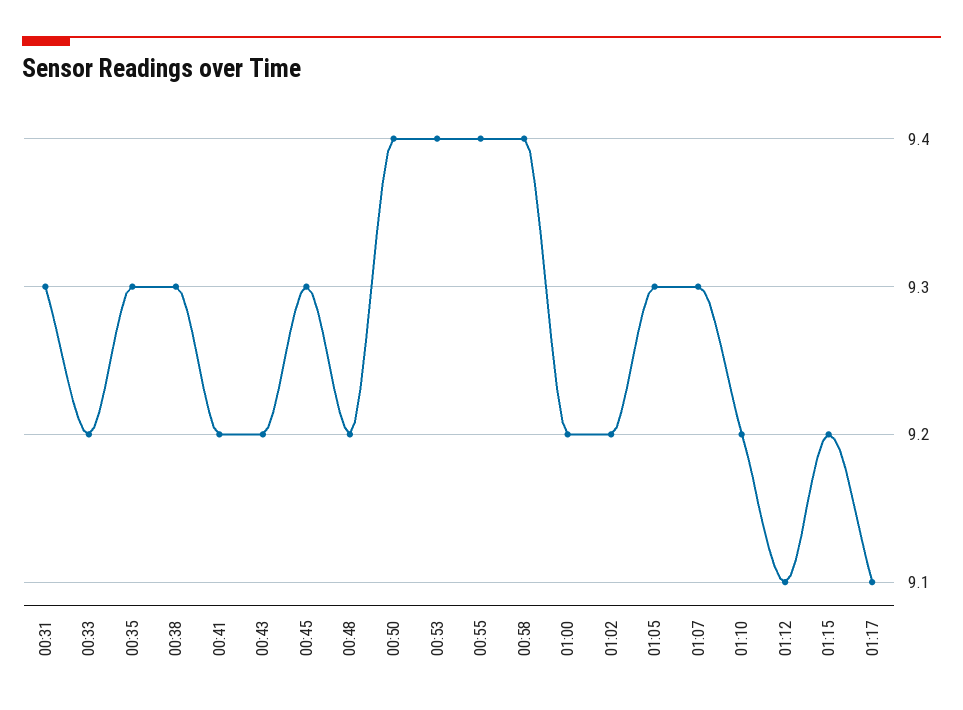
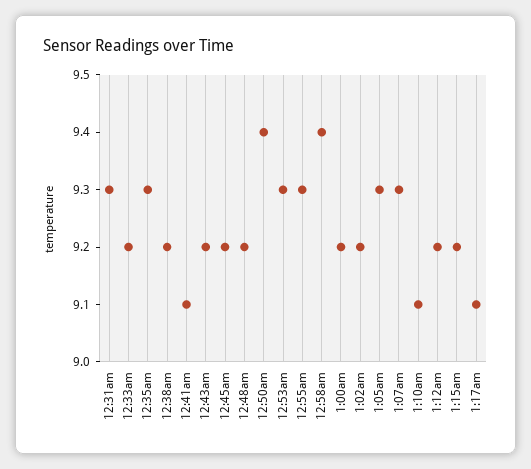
  {
    "00:31": 9.3,
    "00:33": 9.2,
    "00:35": 9.3,
-   "00:38": 9.3,
+   "00:38": 9.2,
-   "00:41": 9.2,
+   "00:41": 9.1,
    "00:43": 9.2,
-   "00:45": 9.3,
+   "00:45": 9.2,
    "00:48": 9.2,
    "00:50": 9.4,
-   "00:53": 9.4,
+   "00:53": 9.3,
-   "00:55": 9.4,
+   "00:55": 9.3,
    "00:58": 9.4,
    "01:00": 9.2,
    "01:02": 9.2,
    "01:05": 9.3,
    "01:07": 9.3,
-   "01:10": 9.2,
+   "01:10": 9.1,
-   "01:12": 9.1,
+   "01:12": 9.2,
    "01:15": 9.2,
    "01:17": 9.1
  }

